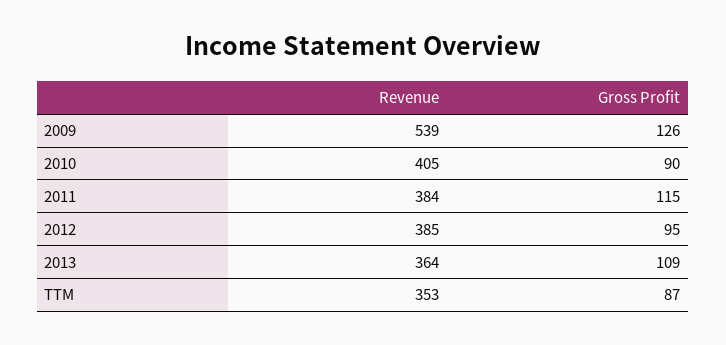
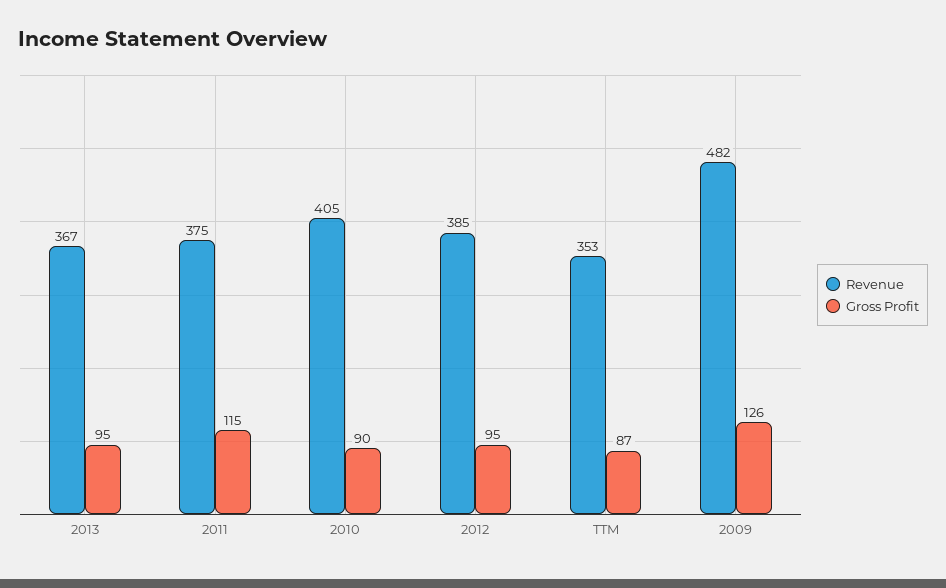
  {
    "Revenue": {
-     "2009": 539,
+     "2009": 482,
      "2010": 405,
-     "2011": 384,
+     "2011": 375,
      "2012": 385,
-     "2013": 364,
+     "2013": 367,
      "TTM": 353
    },
    "Gross Profit": {
      "2009": 126,
      "2010": 90,
      "2011": 115,
      "2012": 95,
-     "2013": 109,
+     "2013": 95,
      "TTM": 87
    }
  }

